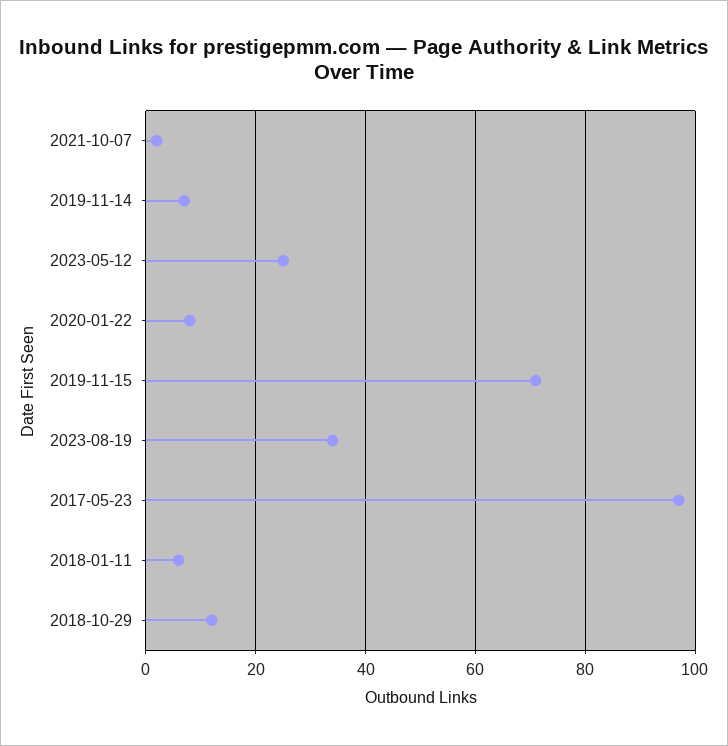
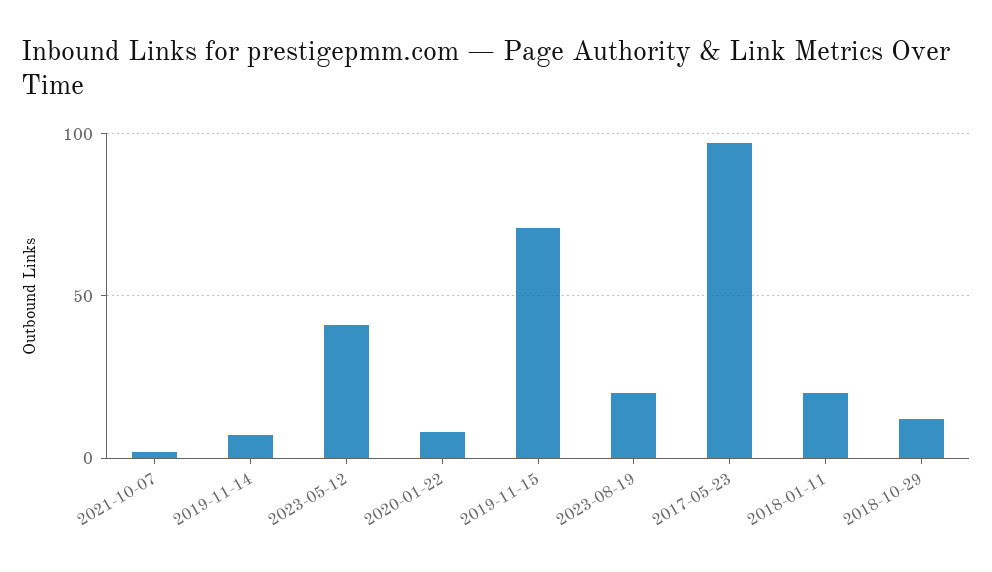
  {
    "2021-10-07": 0,
    "2019-11-14": 5,
-   "2023-05-12": 25,
+   "2023-05-12": 40,
    "2020-01-22": 10,
    "2019-11-15": 70,
-   "2023-08-19": 35,
+   "2023-08-19": 20,
    "2017-05-23": 95,
-   "2018-01-11": 5,
+   "2018-01-11": 20,
    "2018-10-29": 10
  }

